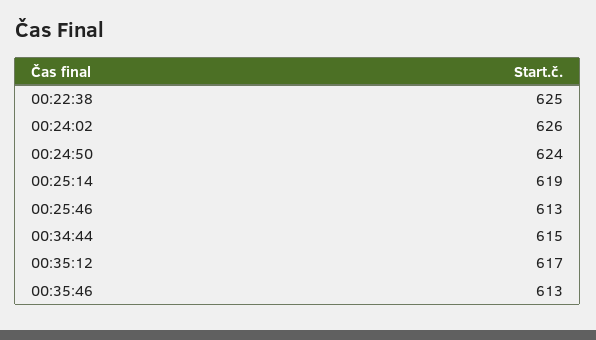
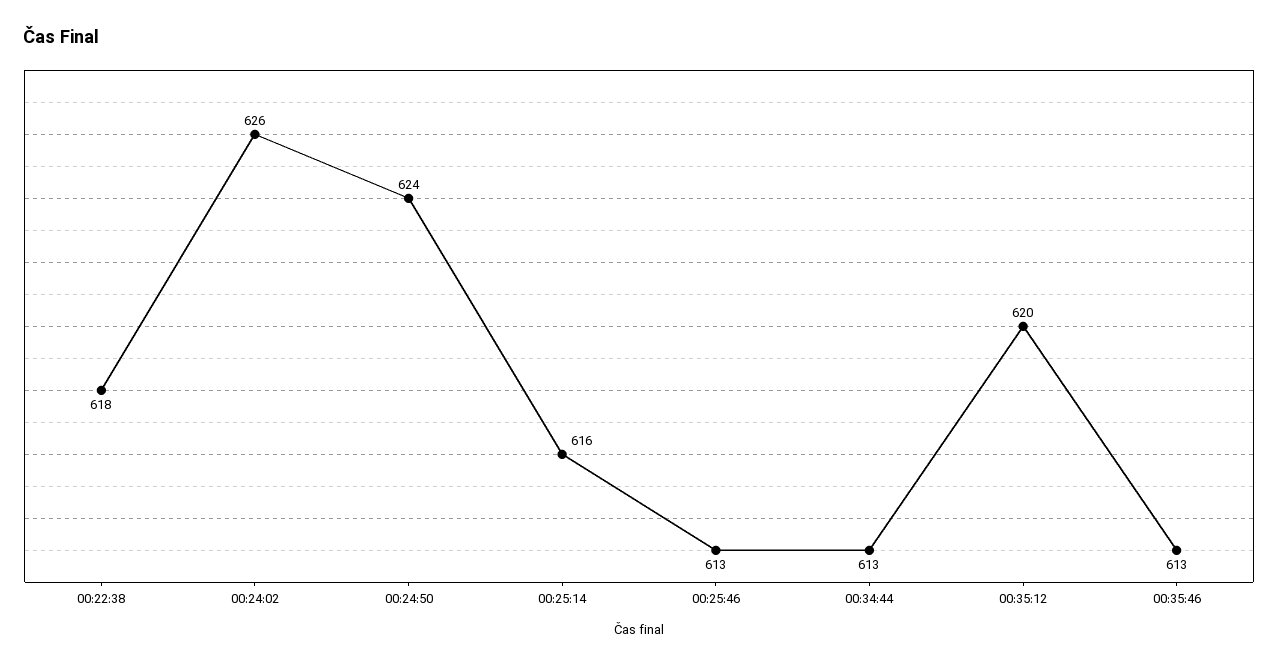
  {
-   "00:22:38": 625,
+   "00:22:38": 618,
    "00:24:02": 626,
    "00:24:50": 624,
-   "00:25:14": 619,
+   "00:25:14": 616,
    "00:25:46": 613,
-   "00:34:44": 615,
+   "00:34:44": 613,
-   "00:35:12": 617,
+   "00:35:12": 620,
    "00:35:46": 613
  }

